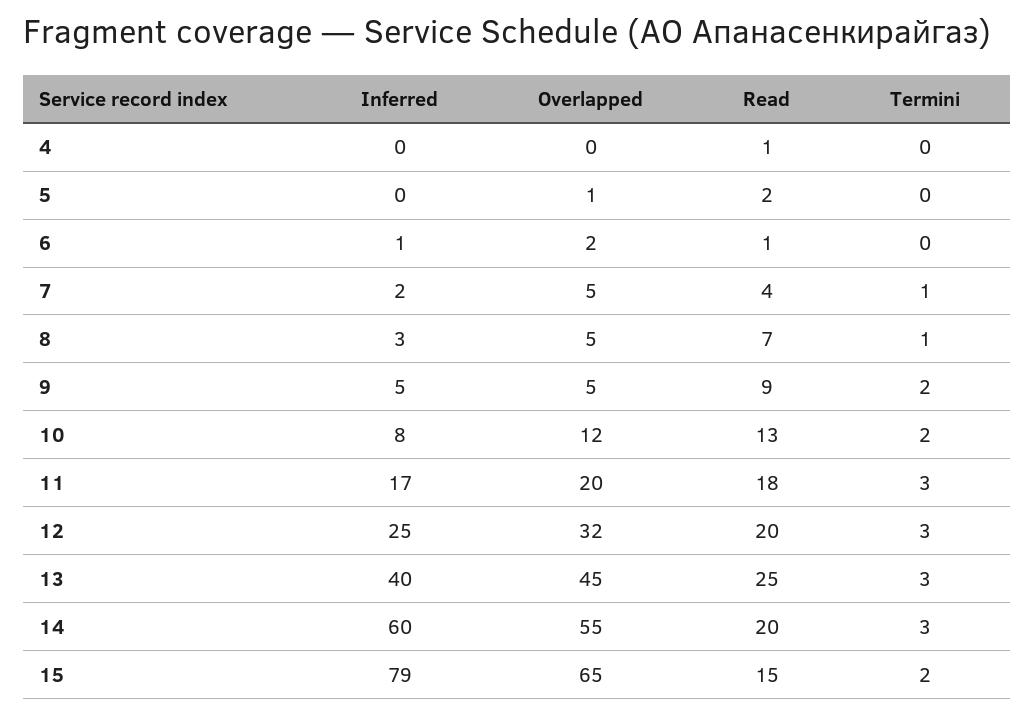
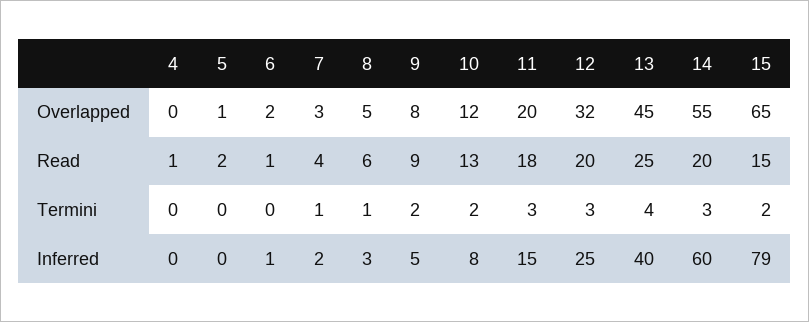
  {
    "Inferred": {
      "4": 0,
      "5": 0,
      "6": 1,
      "7": 2,
      "8": 3,
      "9": 5,
      "10": 8,
-     "11": 17,
+     "11": 15,
      "12": 25,
      "13": 40,
      "14": 60,
      "15": 79
    },
    "Overlapped": {
      "4": 0,
      "5": 1,
      "6": 2,
-     "7": 5,
+     "7": 3,
      "8": 5,
-     "9": 5,
+     "9": 8,
      "10": 12,
      "11": 20,
      "12": 32,
      "13": 45,
      "14": 55,
      "15": 65
    },
    "Read": {
      "4": 1,
      "5": 2,
      "6": 1,
      "7": 4,
-     "8": 7,
+     "8": 6,
      "9": 9,
      "10": 13,
      "11": 18,
      "12": 20,
      "13": 25,
      "14": 20,
      "15": 15
    },
    "Termini": {
      "4": 0,
      "5": 0,
      "6": 0,
      "7": 1,
      "8": 1,
      "9": 2,
      "10": 2,
      "11": 3,
      "12": 3,
-     "13": 3,
+     "13": 4,
      "14": 3,
      "15": 2
    }
  }

